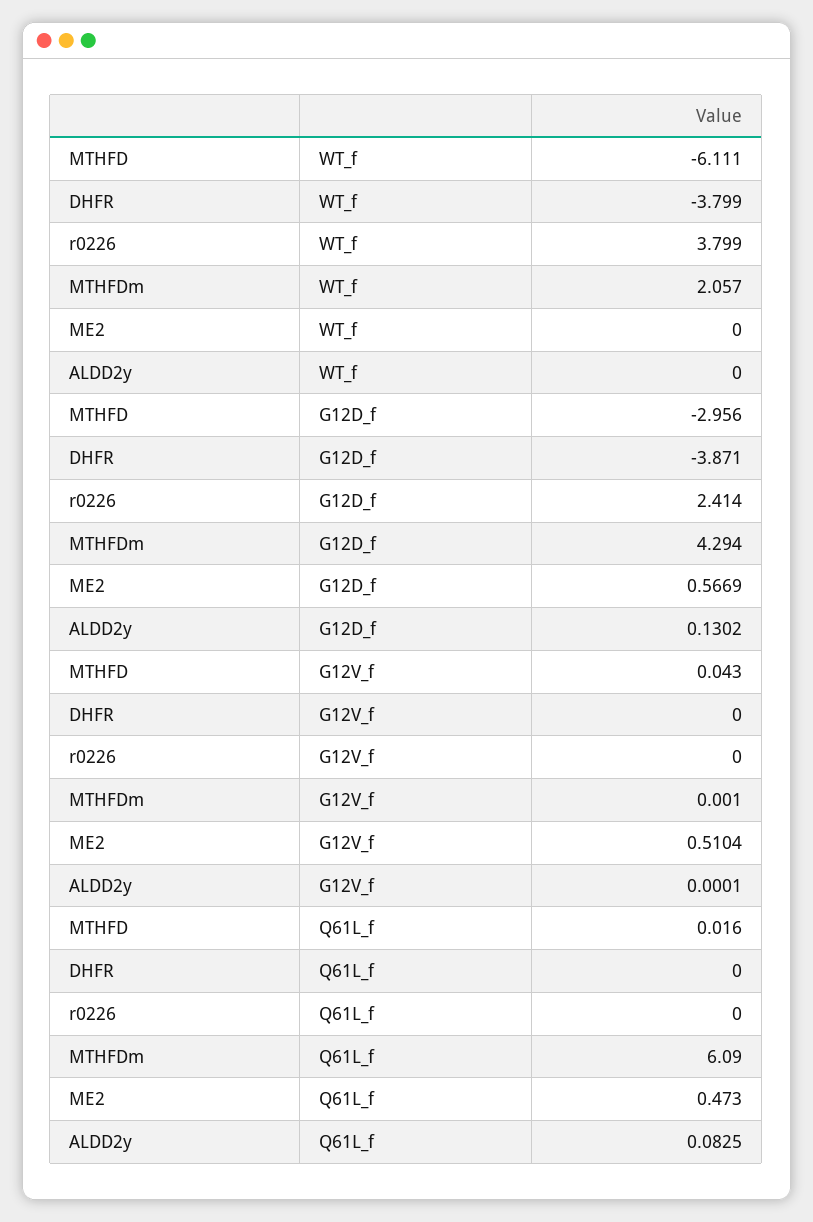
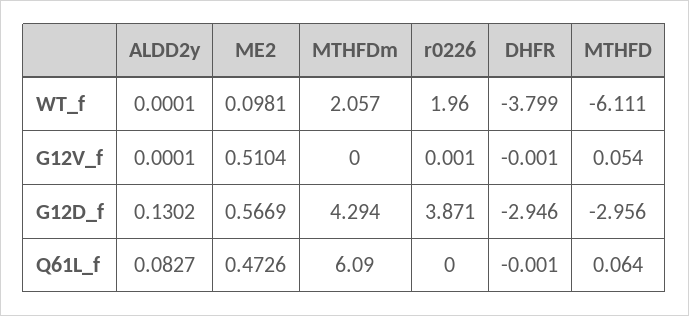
  {
    "MTHFD": {
      "WT_f": -6.111,
      "G12D_f": -2.956,
-     "G12V_f": 0.043,
+     "G12V_f": 0.054,
-     "Q61L_f": 0.016
+     "Q61L_f": 0.064
    },
    "DHFR": {
      "WT_f": -3.799,
-     "G12D_f": -3.871,
+     "G12D_f": -2.946,
-     "G12V_f": 0,
+     "G12V_f": -0.001,
-     "Q61L_f": 0
+     "Q61L_f": -0.001
    },
    "r0226": {
-     "WT_f": 3.799,
+     "WT_f": 1.96,
-     "G12D_f": 2.414,
+     "G12D_f": 3.871,
-     "G12V_f": 0,
+     "G12V_f": 0.001,
      "Q61L_f": 0
    },
    "MTHFDm": {
      "WT_f": 2.057,
      "G12D_f": 4.294,
-     "G12V_f": 0.001,
+     "G12V_f": 0,
      "Q61L_f": 6.09
    },
    "ME2": {
-     "WT_f": 0,
+     "WT_f": 0.0981,
      "G12D_f": 0.5669,
      "G12V_f": 0.5104,
-     "Q61L_f": 0.473
+     "Q61L_f": 0.4726
    },
    "ALDD2y": {
-     "WT_f": 0,
+     "WT_f": 0.0001,
      "G12D_f": 0.1302,
      "G12V_f": 0.0001,
-     "Q61L_f": 0.0825
+     "Q61L_f": 0.0827
    }
  }

